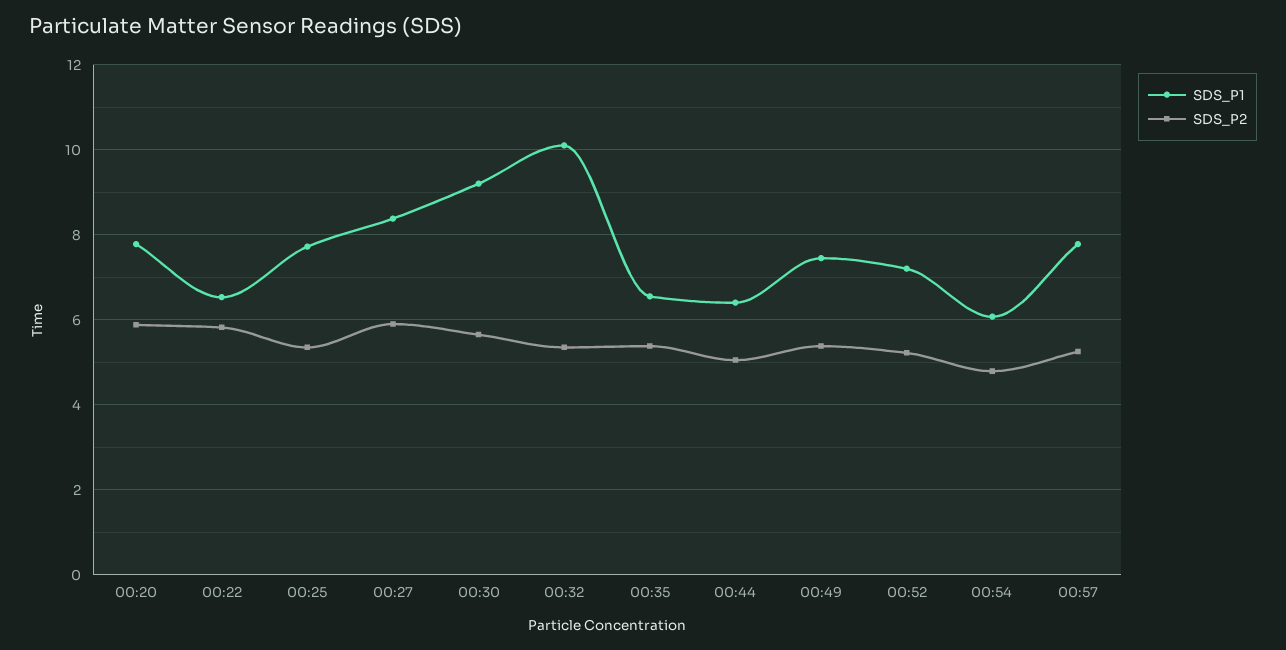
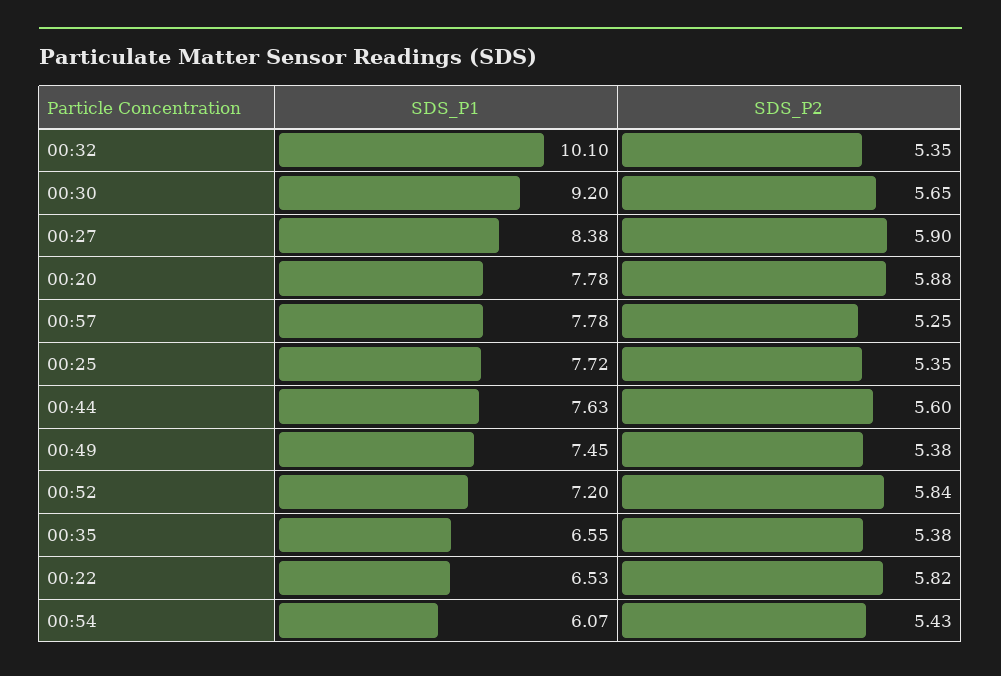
  {
    "SDS_P1": {
      "00:20": 7.78,
      "00:22": 6.53,
      "00:25": 7.72,
      "00:27": 8.38,
      "00:30": 9.2,
      "00:32": 10.1,
      "00:35": 6.55,
-     "00:44": 6.4,
+     "00:44": 7.63,
      "00:49": 7.45,
      "00:52": 7.2,
      "00:54": 6.07,
      "00:57": 7.78
    },
    "SDS_P2": {
      "00:20": 5.88,
      "00:22": 5.82,
      "00:25": 5.35,
      "00:27": 5.9,
      "00:30": 5.65,
      "00:32": 5.35,
      "00:35": 5.38,
-     "00:44": 5,
+     "00:44": 5.6,
      "00:49": 5.38,
-     "00:52": 5.2,
+     "00:52": 5.84,
-     "00:54": 4.8,
+     "00:54": 5.43,
      "00:57": 5.25
    }
  }

